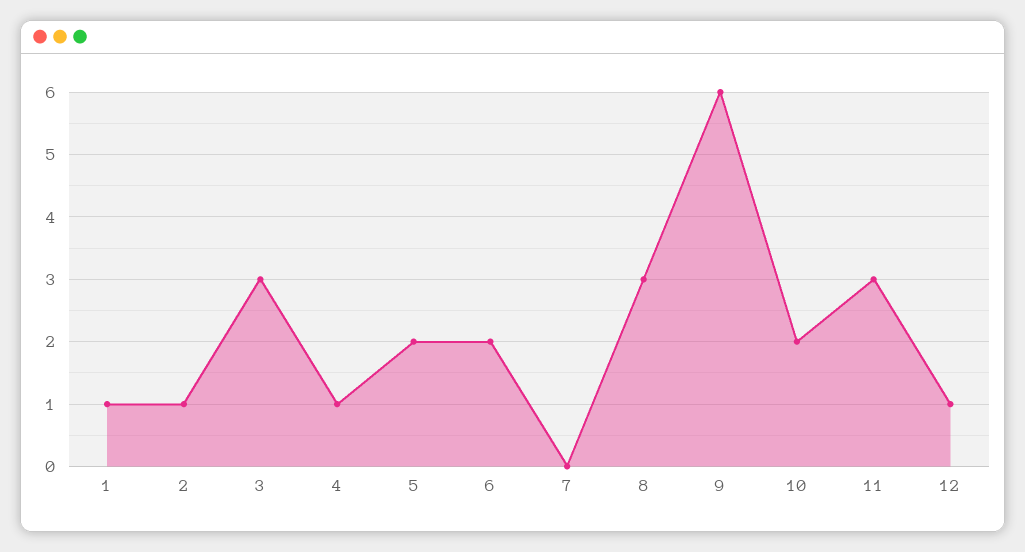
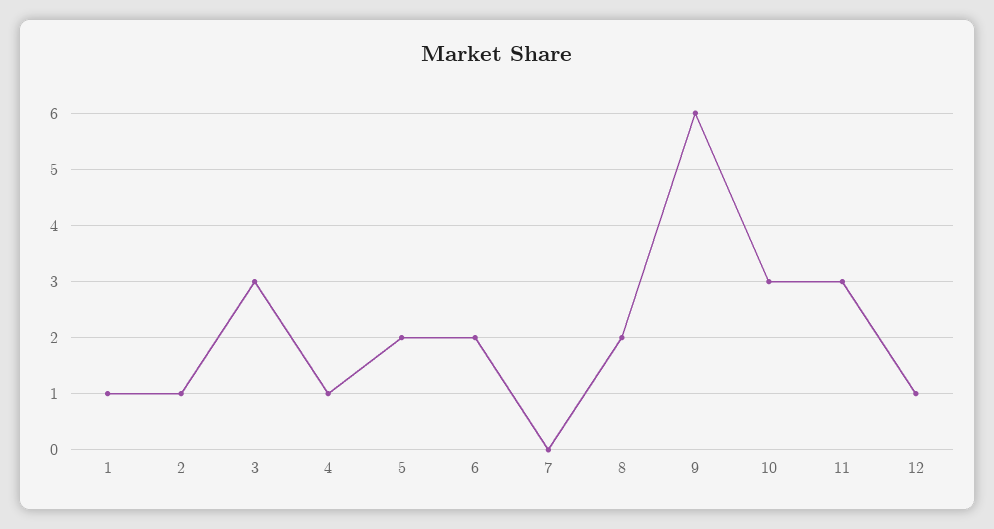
  {
    "1": 1,
    "2": 1,
    "3": 3,
    "4": 1,
    "5": 2,
    "6": 2,
    "7": 0,
-   "8": 3,
+   "8": 2,
    "9": 6,
-   "10": 2,
+   "10": 3,
    "11": 3,
    "12": 1
  }

